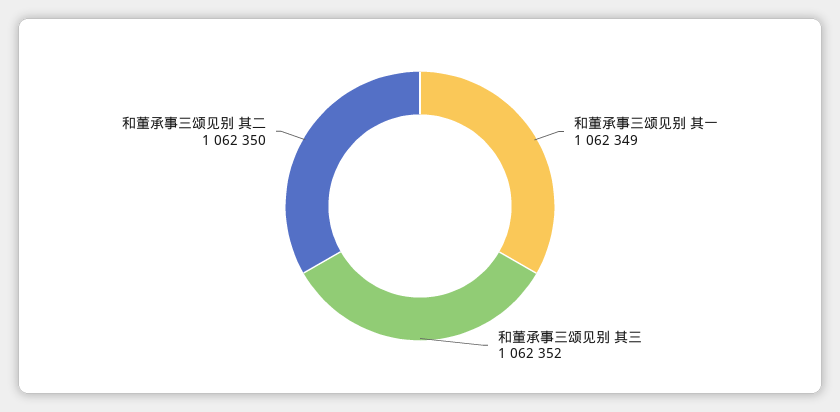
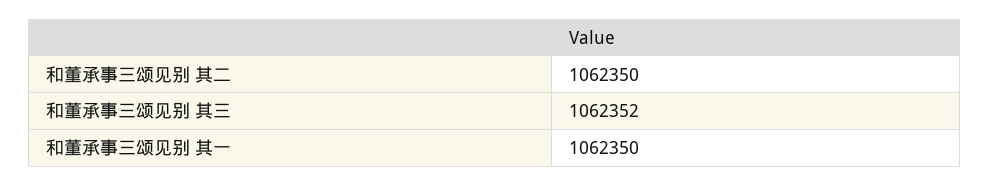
  {
-   "和董承事三颂见别 其一": 1062349,
+   "和董承事三颂见别 其一": 1062350,
    "和董承事三颂见别 其三": 1062352,
    "和董承事三颂见别 其二": 1062350
  }

